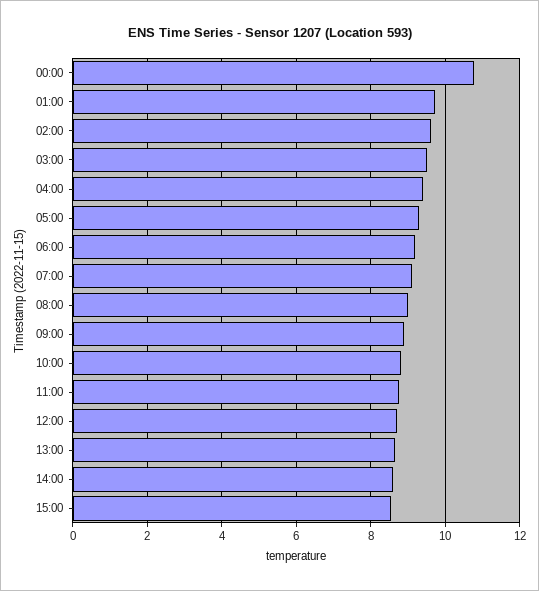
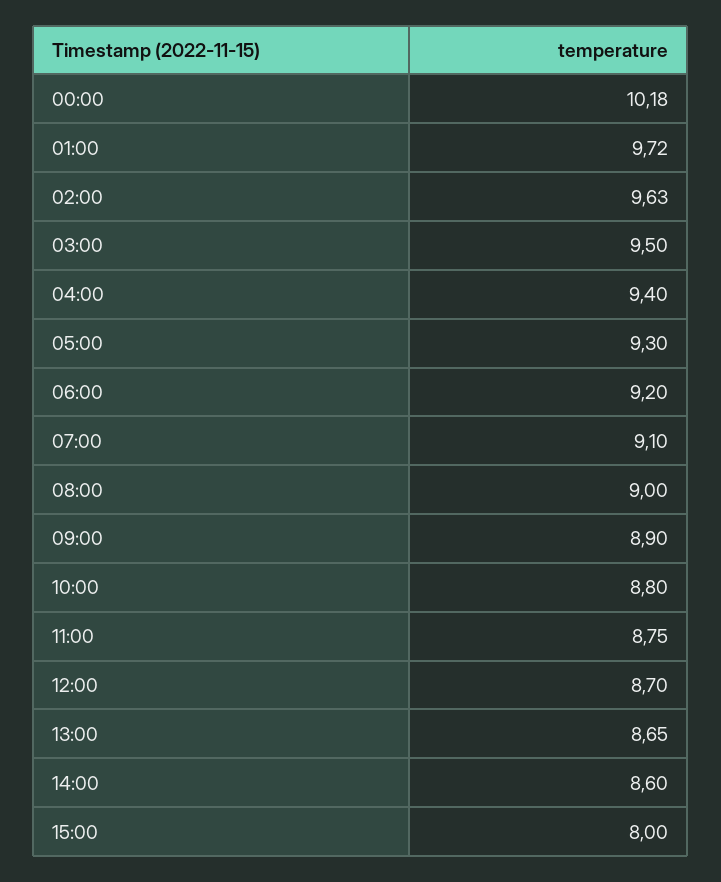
  {
-   "00:00": 10.8,
+   "00:00": 10.18,
    "01:00": 9.72,
    "02:00": 9.63,
    "03:00": 9.5,
    "04:00": 9.4,
    "05:00": 9.3,
    "06:00": 9.2,
    "07:00": 9.1,
    "08:00": 9,
    "09:00": 8.9,
    "10:00": 8.8,
    "11:00": 8.75,
    "12:00": 8.7,
    "13:00": 8.65,
    "14:00": 8.6,
-   "15:00": 8.6
+   "15:00": 8
  }

